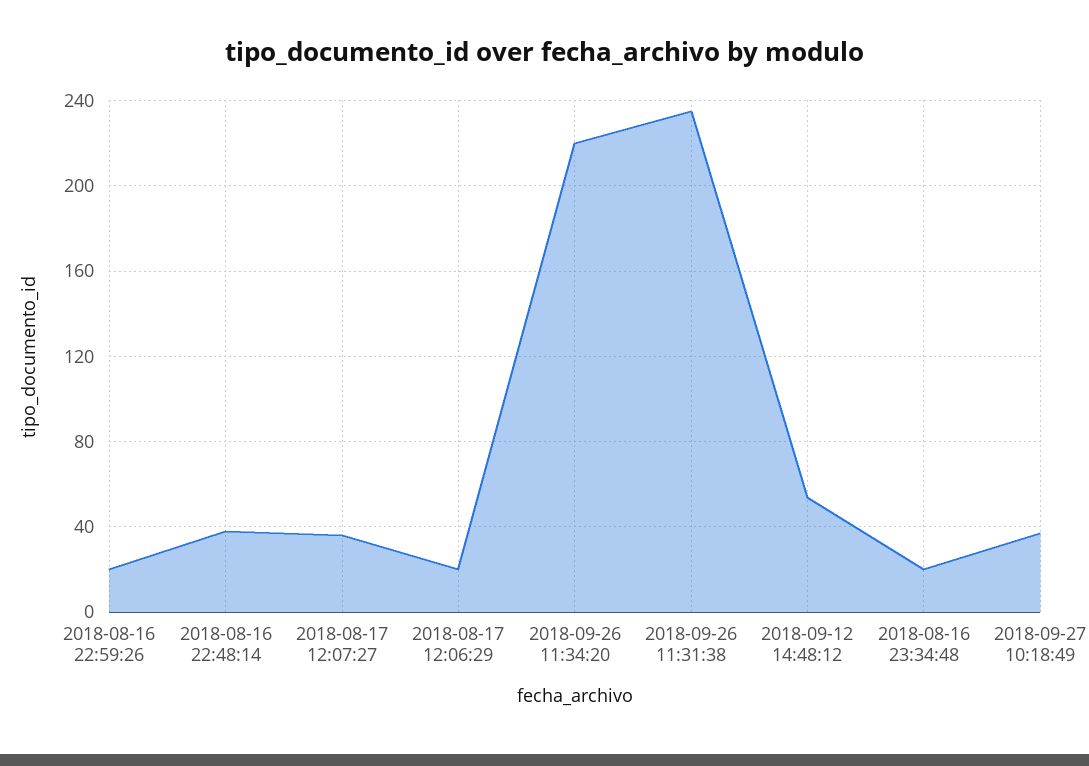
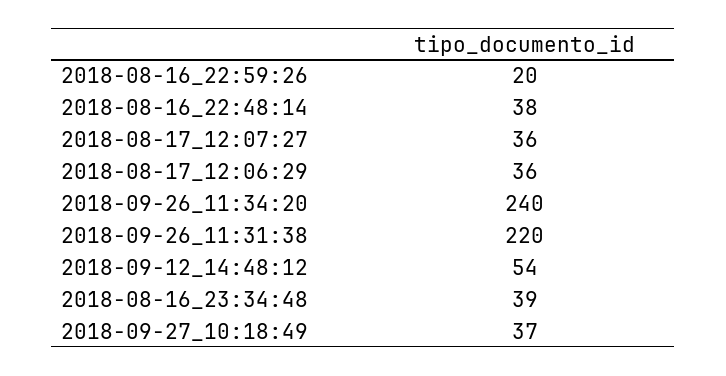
  {
    "2018-08-16 22:59:26": 20,
    "2018-08-16 22:48:14": 38,
    "2018-08-17 12:07:27": 36,
-   "2018-08-17 12:06:29": 20,
+   "2018-08-17 12:06:29": 36,
-   "2018-09-26 11:34:20": 220,
+   "2018-09-26 11:34:20": 240,
-   "2018-09-26 11:31:38": 235,
+   "2018-09-26 11:31:38": 220,
    "2018-09-12 14:48:12": 54,
-   "2018-08-16 23:34:48": 20,
+   "2018-08-16 23:34:48": 39,
    "2018-09-27 10:18:49": 37
  }

